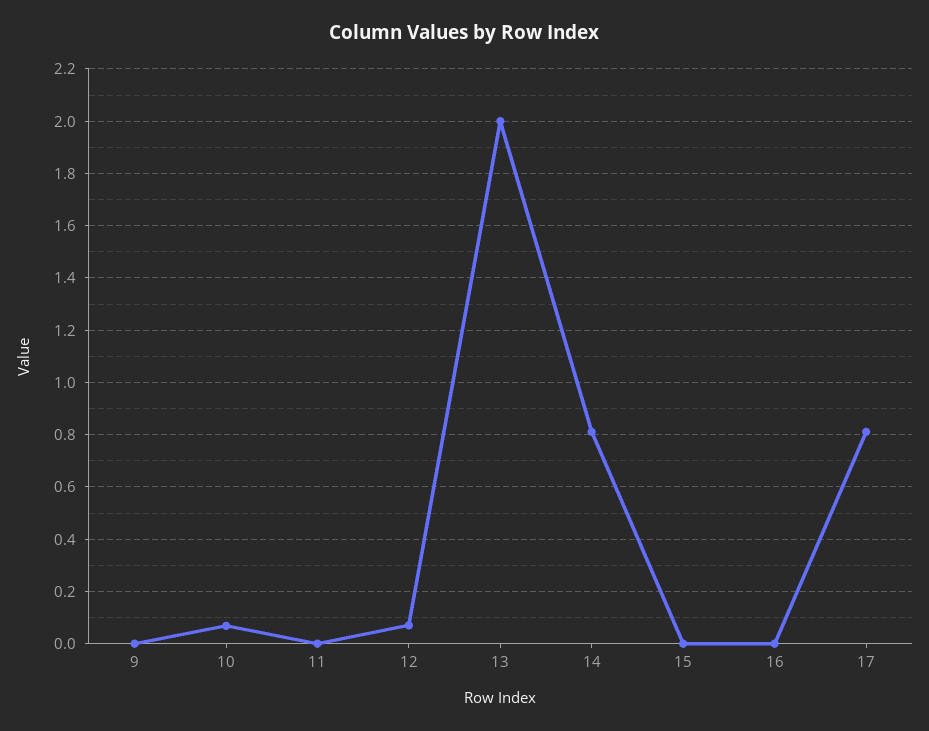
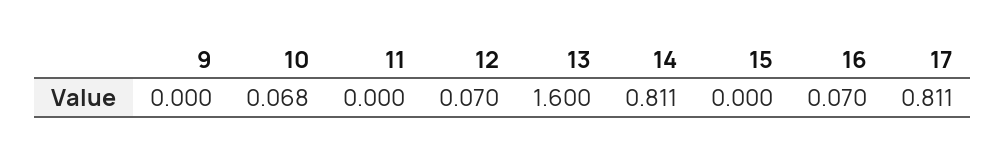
  {
    "9": 0,
    "10": 0.068,
    "11": 0,
    "12": 0.07,
-   "13": 2,
+   "13": 1.6,
    "14": 0.811,
    "15": 0,
-   "16": 0,
+   "16": 0.07,
    "17": 0.811
  }

